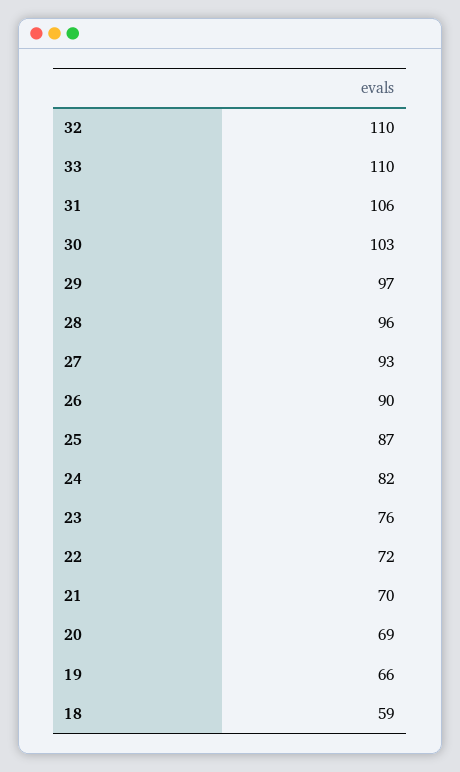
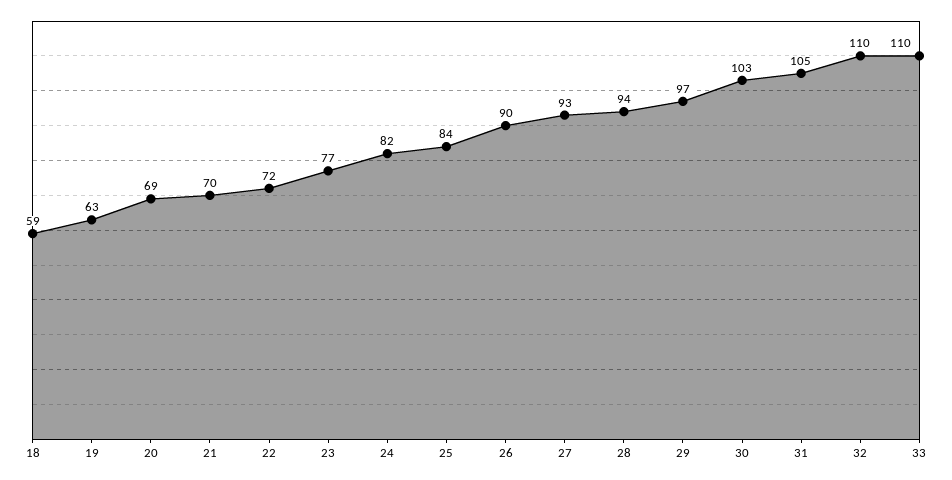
  {
    "32": 110,
    "33": 110,
-   "31": 106,
+   "31": 105,
    "30": 103,
    "29": 97,
-   "28": 96,
+   "28": 94,
    "27": 93,
    "26": 90,
-   "25": 87,
+   "25": 84,
    "24": 82,
-   "23": 76,
+   "23": 77,
    "22": 72,
    "21": 70,
    "20": 69,
-   "19": 66,
+   "19": 63,
    "18": 59
  }

